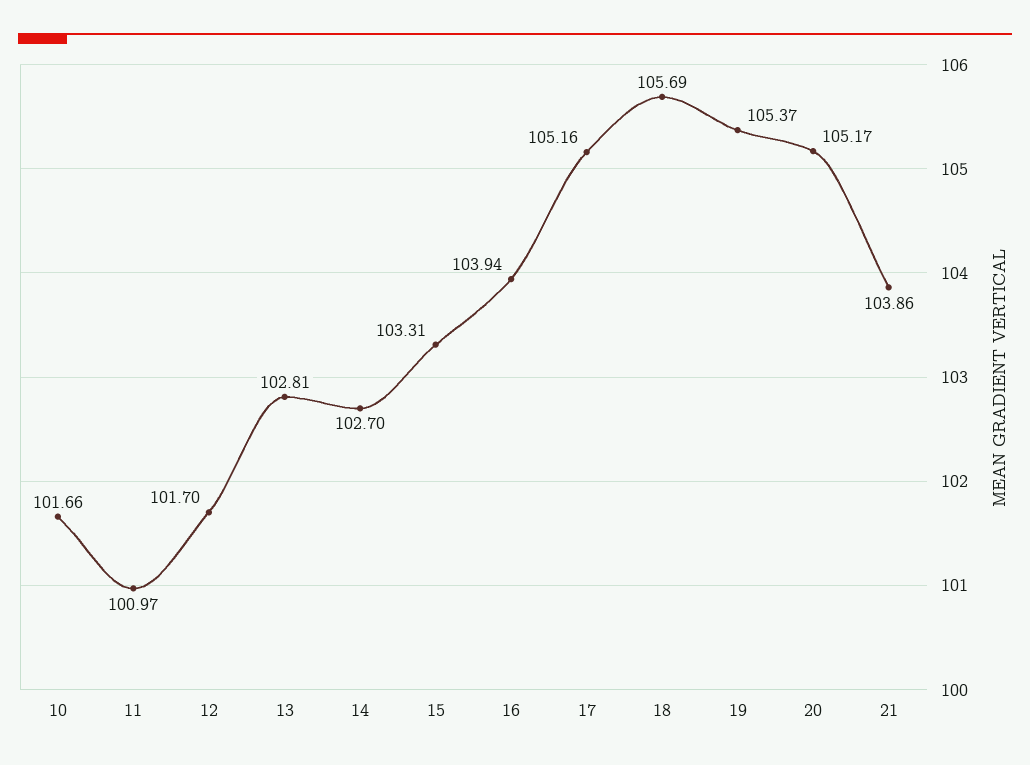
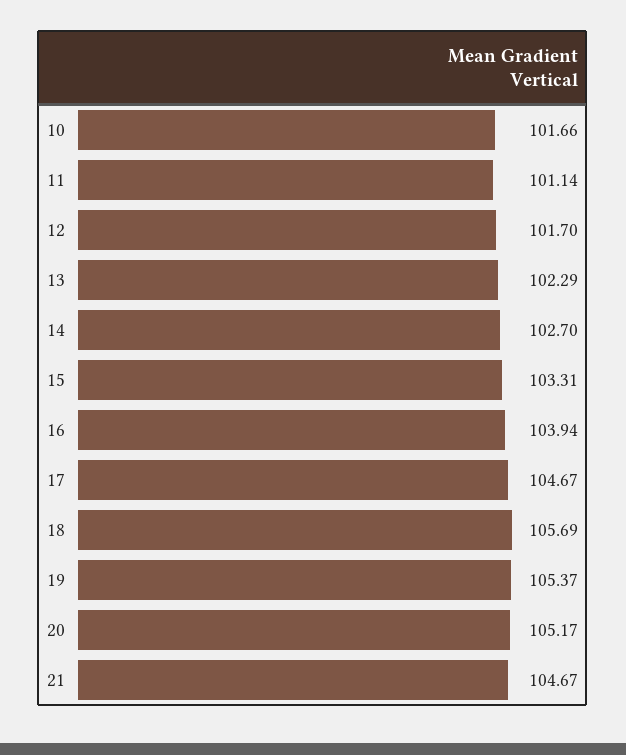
  {
    "10": 101.66,
-   "11": 100.97,
+   "11": 101.14,
    "12": 101.7,
-   "13": 102.81,
+   "13": 102.29,
    "14": 102.7,
    "15": 103.31,
    "16": 103.94,
-   "17": 105.16,
+   "17": 104.67,
    "18": 105.69,
    "19": 105.37,
    "20": 105.17,
-   "21": 103.86
+   "21": 104.67
  }

